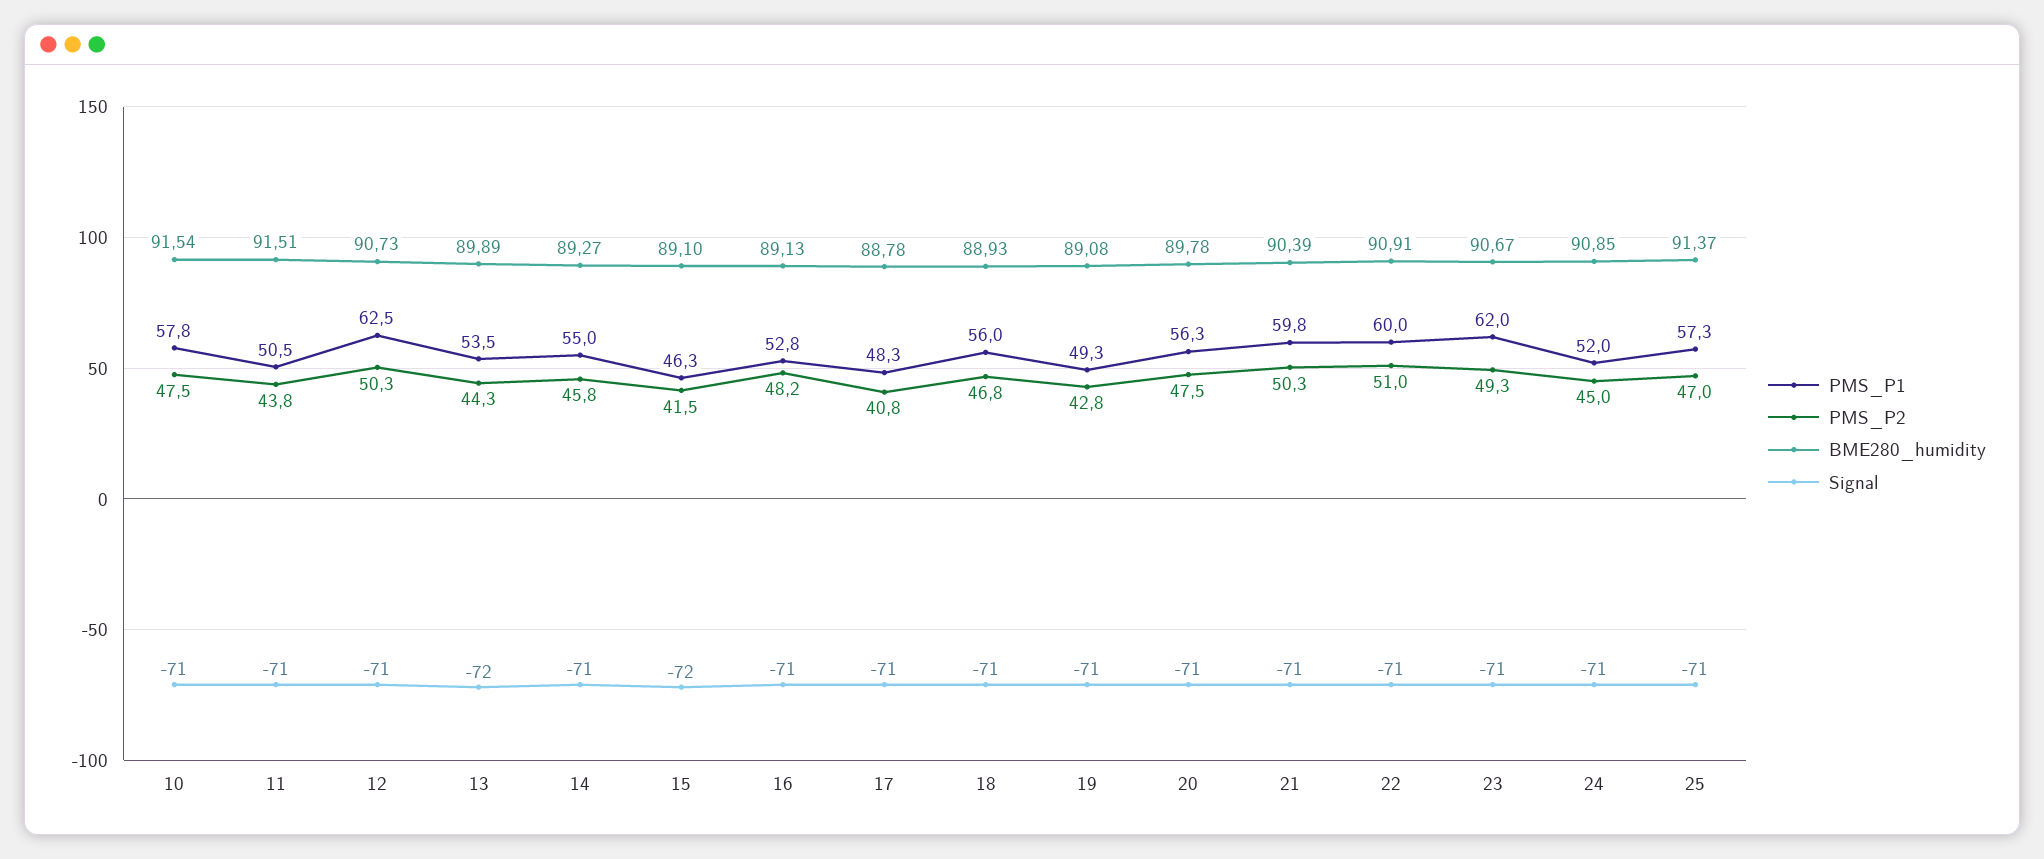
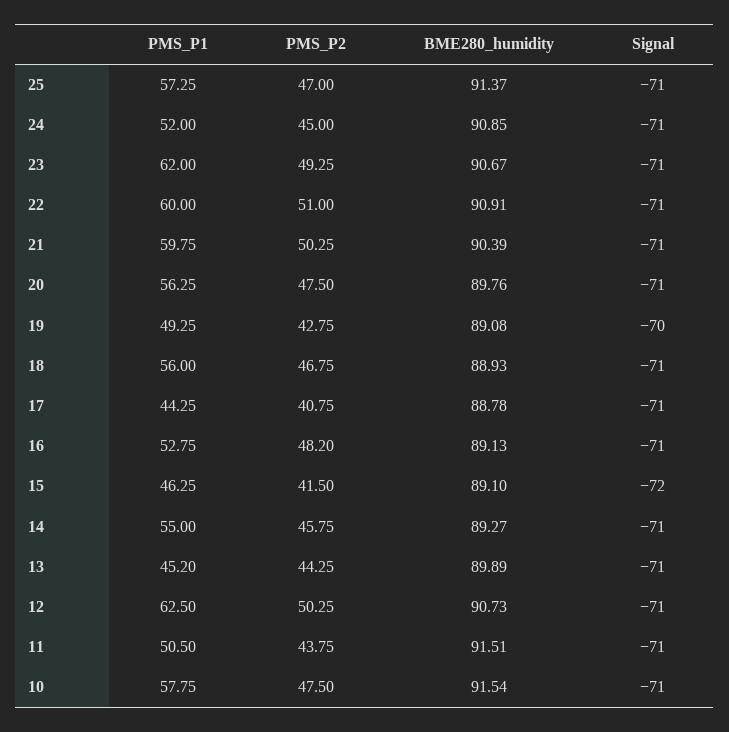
  {
    "PMS_P1": {
      "10": 57.75,
      "11": 50.5,
      "12": 62.5,
-     "13": 53.5,
+     "13": 45.2,
      "14": 55,
      "15": 46.25,
      "16": 52.75,
-     "17": 48.3,
+     "17": 44.25,
      "18": 56,
      "19": 49.25,
      "20": 56.25,
      "21": 59.75,
      "22": 60,
      "23": 62,
      "24": 52,
      "25": 57.25
    },
    "PMS_P2": {
      "10": 47.5,
      "11": 43.75,
      "12": 50.25,
      "13": 44.25,
      "14": 45.75,
      "15": 41.5,
      "16": 48.2,
      "17": 40.75,
      "18": 46.75,
      "19": 42.75,
      "20": 47.5,
      "21": 50.25,
      "22": 51,
      "23": 49.25,
      "24": 45,
      "25": 47
    },
    "BME280_humidity": {
      "10": 91.54,
      "11": 91.51,
      "12": 90.73,
      "13": 89.89,
      "14": 89.27,
      "15": 89.1,
      "16": 89.13,
      "17": 88.78,
      "18": 88.93,
      "19": 89.08,
-     "20": 89.78,
+     "20": 89.76,
      "21": 90.39,
      "22": 90.91,
      "23": 90.67,
      "24": 90.85,
      "25": 91.37
    },
    "Signal": {
      "10": -71,
      "11": -71,
      "12": -71,
-     "13": -72,
+     "13": -71,
      "14": -71,
      "15": -72,
      "16": -71,
      "17": -71,
      "18": -71,
-     "19": -71,
+     "19": -70,
      "20": -71,
      "21": -71,
      "22": -71,
      "23": -71,
      "24": -71,
      "25": -71
    }
  }

